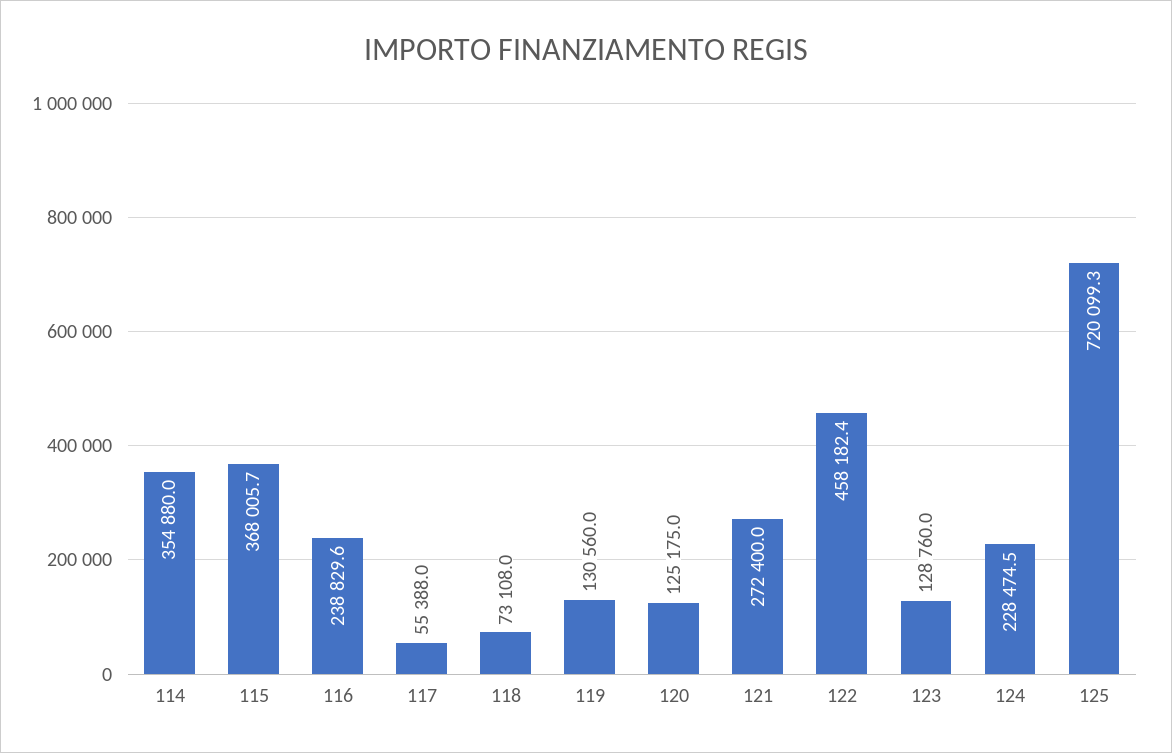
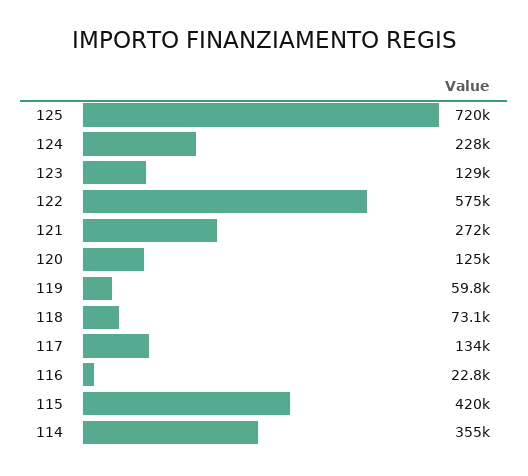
  {
    "114": 354880,
-   "115": 368005.7,
+   "115": 420000,
-   "116": 238829.6,
+   "116": 22800,
-   "117": 55388,
+   "117": 134000,
    "118": 73108,
-   "119": 130560,
+   "119": 59800,
    "120": 125175,
    "121": 272400,
-   "122": 458182.4,
+   "122": 575000,
    "123": 128760,
    "124": 228474.5,
    "125": 720099.3
  }

